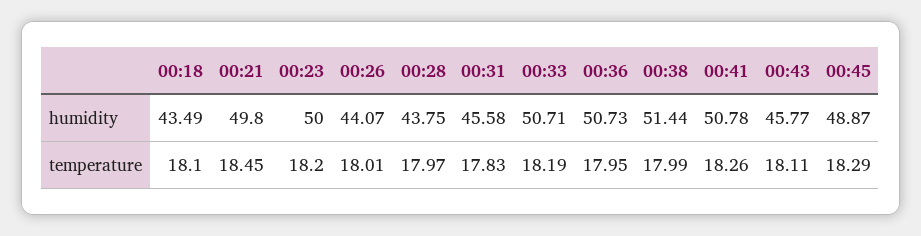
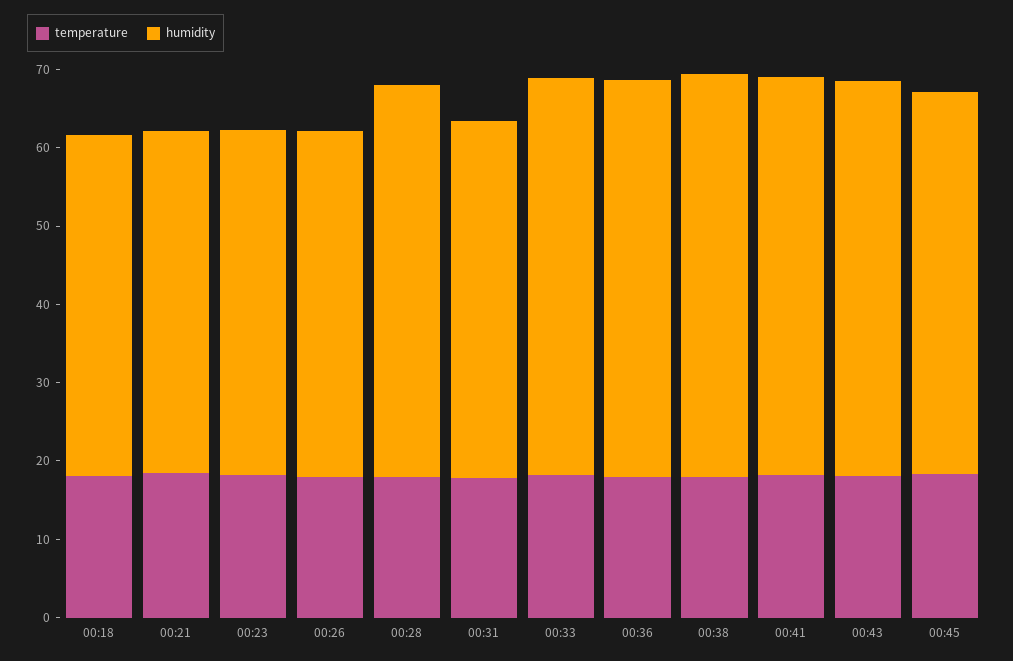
  {
    "humidity": {
      "00:18": 43.49,
-     "00:21": 49.8,
+     "00:21": 44,
-     "00:23": 50,
+     "00:23": 44,
      "00:26": 44.07,
-     "00:28": 43.75,
+     "00:28": 50,
      "00:31": 45.58,
      "00:33": 50.71,
      "00:36": 50.73,
      "00:38": 51.44,
      "00:41": 50.78,
-     "00:43": 45.77,
+     "00:43": 50,
      "00:45": 48.87
    },
    "temperature": {
      "00:18": 18.1,
      "00:21": 18.45,
      "00:23": 18.2,
      "00:26": 18.01,
      "00:28": 17.97,
      "00:31": 17.83,
      "00:33": 18.19,
      "00:36": 17.95,
      "00:38": 17.99,
      "00:41": 18.26,
      "00:43": 18.11,
      "00:45": 18.29
    }
  }

